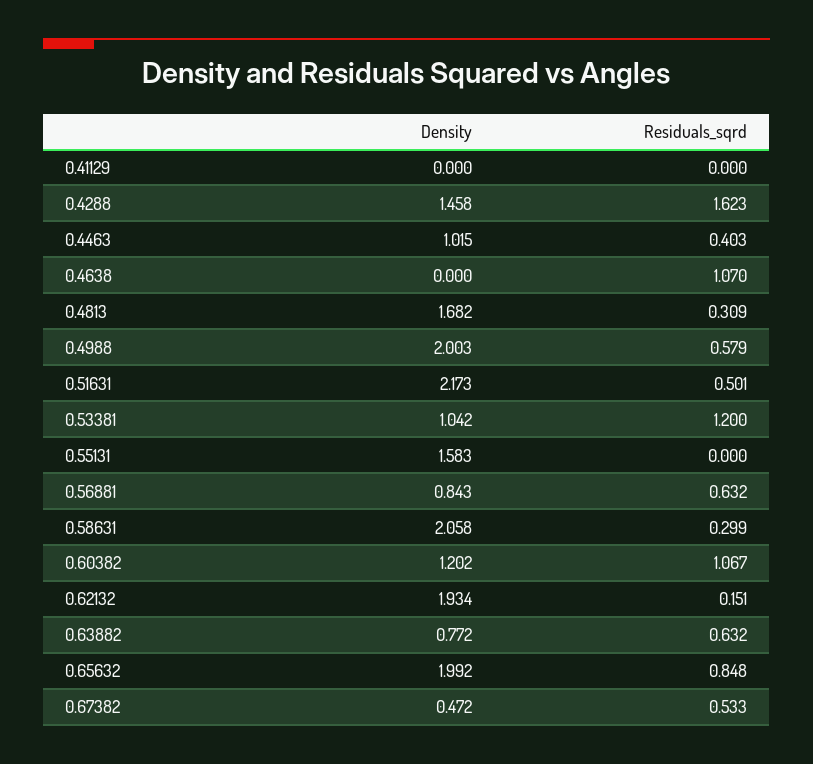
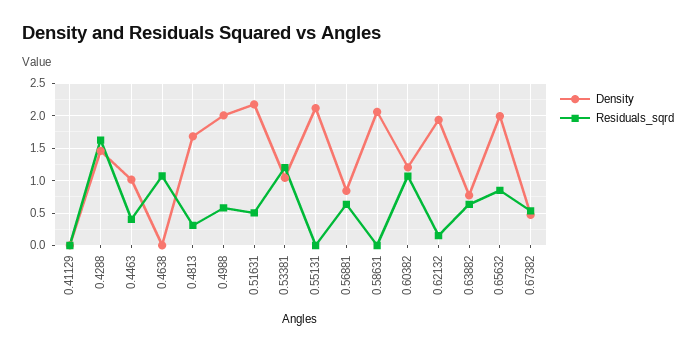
  {
    "Density": {
      "0.41129": 0,
      "0.4288": 1.458,
      "0.4463": 1.015,
      "0.4638": 0,
      "0.4813": 1.682,
      "0.4988": 2.003,
      "0.51631": 2.173,
      "0.53381": 1.042,
-     "0.55131": 1.583,
+     "0.55131": 2.1,
      "0.56881": 0.843,
      "0.58631": 2.058,
      "0.60382": 1.202,
      "0.62132": 1.934,
      "0.63882": 0.772,
      "0.65632": 1.992,
      "0.67382": 0.472
    },
    "Residuals_sqrd": {
      "0.41129": 0,
      "0.4288": 1.623,
      "0.4463": 0.403,
      "0.4638": 1.07,
      "0.4813": 0.309,
      "0.4988": 0.579,
      "0.51631": 0.501,
      "0.53381": 1.2,
      "0.55131": 0,
      "0.56881": 0.632,
-     "0.58631": 0.299,
+     "0.58631": 0,
      "0.60382": 1.067,
      "0.62132": 0.151,
      "0.63882": 0.632,
      "0.65632": 0.848,
      "0.67382": 0.533
    }
  }

